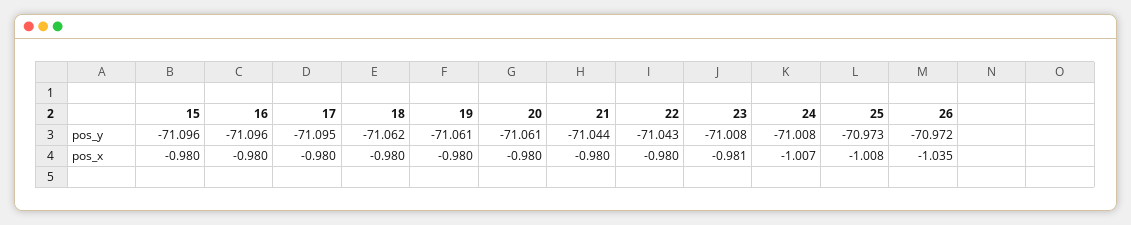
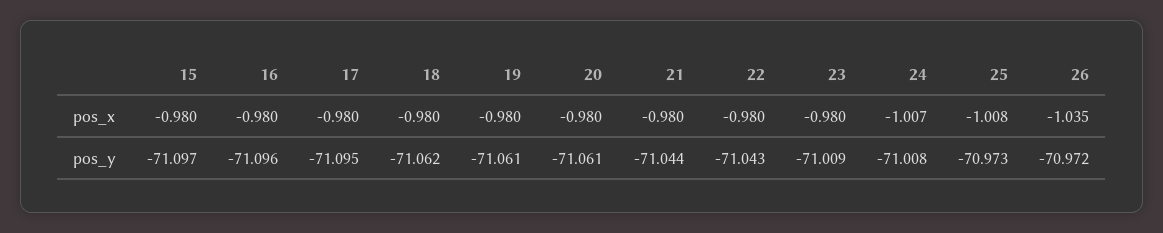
  {
    "15": {
-     "pos_y": -71.096,
+     "pos_y": -71.097,
      "pos_x": -0.98
    },
    "16": {
      "pos_y": -71.096,
      "pos_x": -0.98
    },
    "17": {
      "pos_y": -71.095,
      "pos_x": -0.98
    },
    "18": {
      "pos_y": -71.062,
      "pos_x": -0.98
    },
    "19": {
      "pos_y": -71.061,
      "pos_x": -0.98
    },
    "20": {
      "pos_y": -71.061,
      "pos_x": -0.98
    },
    "21": {
      "pos_y": -71.044,
      "pos_x": -0.98
    },
    "22": {
      "pos_y": -71.043,
      "pos_x": -0.98
    },
    "23": {
-     "pos_y": -71.008,
+     "pos_y": -71.009,
-     "pos_x": -0.981
+     "pos_x": -0.98
    },
    "24": {
      "pos_y": -71.008,
      "pos_x": -1.007
    },
    "25": {
      "pos_y": -70.973,
      "pos_x": -1.008
    },
    "26": {
      "pos_y": -70.972,
      "pos_x": -1.035
    }
  }

